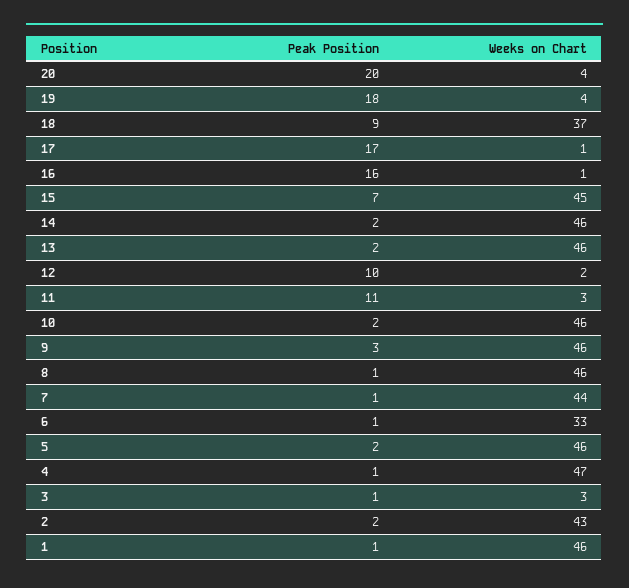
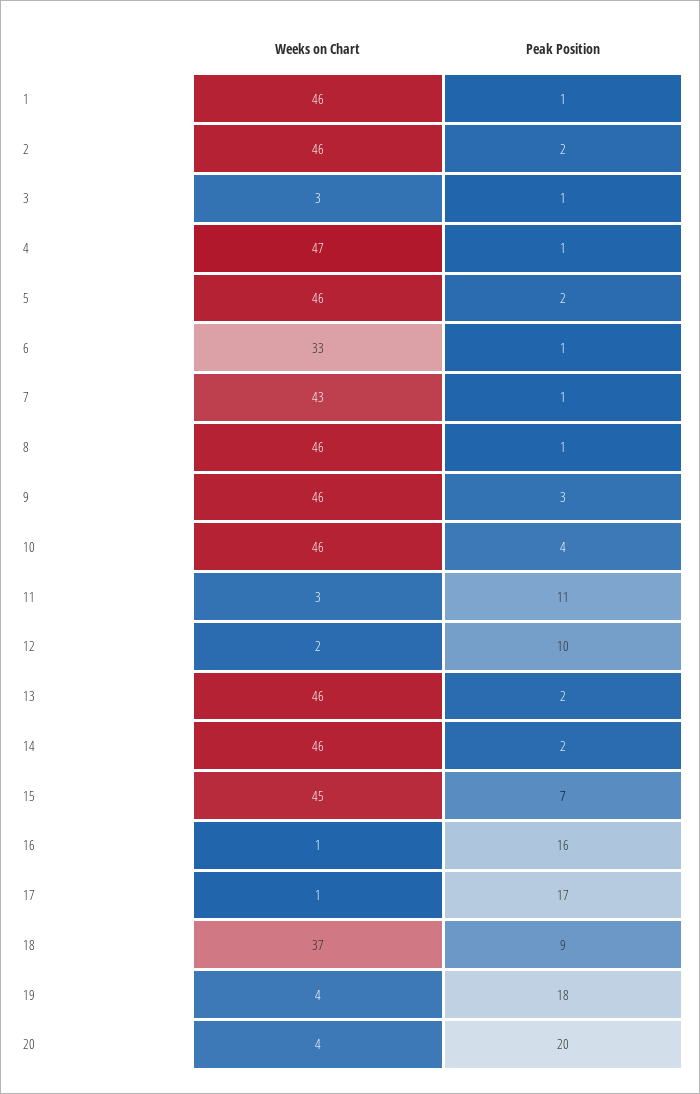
  {
    "Peak Position": {
      "20": 20,
      "19": 18,
      "18": 9,
      "17": 17,
      "16": 16,
      "15": 7,
      "14": 2,
      "13": 2,
      "12": 10,
      "11": 11,
-     "10": 2,
+     "10": 4,
      "9": 3,
      "8": 1,
      "7": 1,
      "6": 1,
      "5": 2,
      "4": 1,
      "3": 1,
      "2": 2,
      "1": 1
    },
    "Weeks on Chart": {
      "20": 4,
      "19": 4,
      "18": 37,
      "17": 1,
      "16": 1,
      "15": 45,
      "14": 46,
      "13": 46,
      "12": 2,
      "11": 3,
      "10": 46,
      "9": 46,
      "8": 46,
-     "7": 44,
+     "7": 43,
      "6": 33,
      "5": 46,
      "4": 47,
      "3": 3,
-     "2": 43,
+     "2": 46,
      "1": 46
    }
  }

